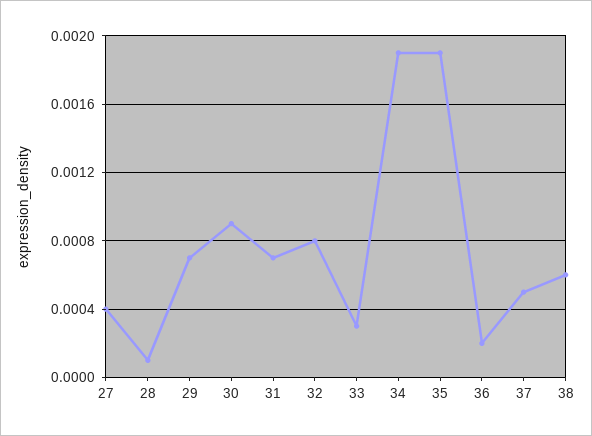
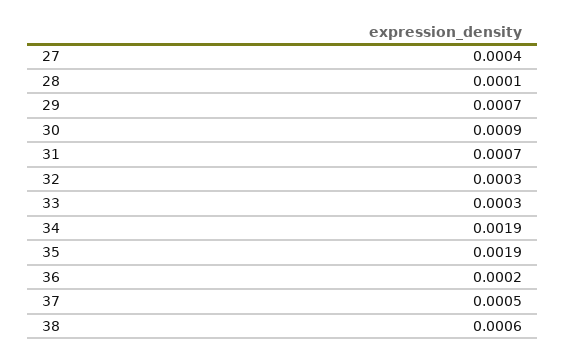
  {
    "27": 0.0004,
    "28": 0.0001,
    "29": 0.0007,
    "30": 0.0009,
    "31": 0.0007,
-   "32": 0.0008,
+   "32": 0.0003,
    "33": 0.0003,
    "34": 0.0019,
    "35": 0.0019,
    "36": 0.0002,
    "37": 0.0005,
    "38": 0.0006
  }

